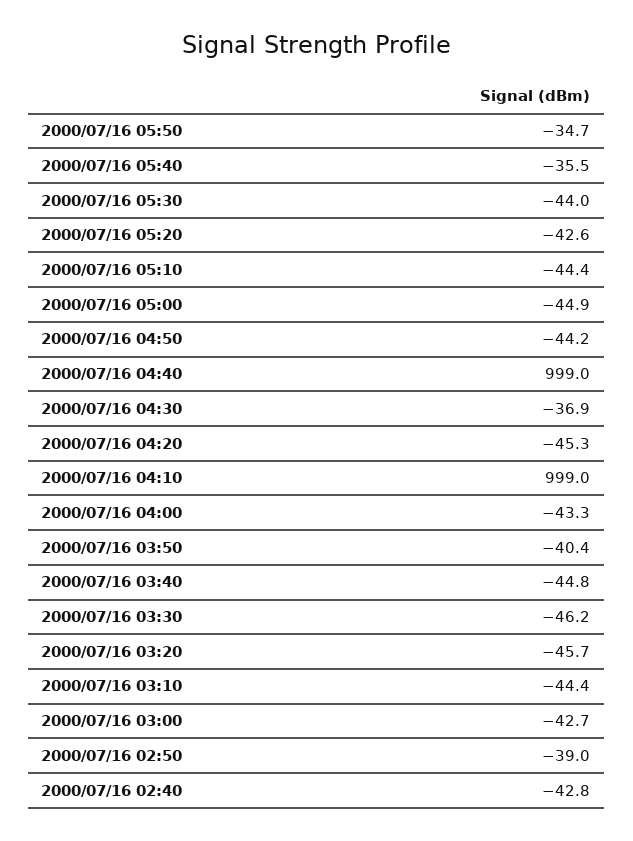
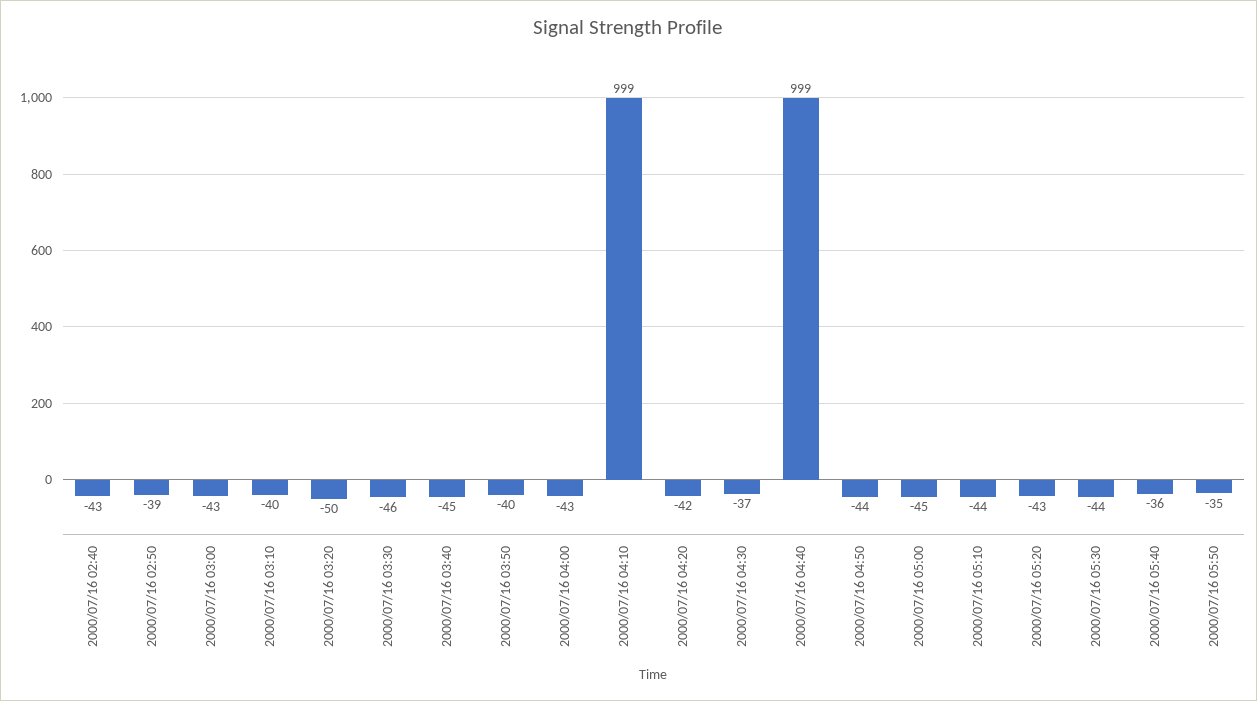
  {
    "2000/07/16 05:50": -34.7,
    "2000/07/16 05:40": -35.5,
    "2000/07/16 05:30": -44,
    "2000/07/16 05:20": -42.6,
    "2000/07/16 05:10": -44.4,
    "2000/07/16 05:00": -44.9,
    "2000/07/16 04:50": -44.2,
    "2000/07/16 04:40": 999,
    "2000/07/16 04:30": -36.9,
-   "2000/07/16 04:20": -45.3,
+   "2000/07/16 04:20": -42,
    "2000/07/16 04:10": 999,
    "2000/07/16 04:00": -43.3,
    "2000/07/16 03:50": -40.4,
    "2000/07/16 03:40": -44.8,
    "2000/07/16 03:30": -46.2,
-   "2000/07/16 03:20": -45.7,
+   "2000/07/16 03:20": -50,
-   "2000/07/16 03:10": -44.4,
+   "2000/07/16 03:10": -40,
    "2000/07/16 03:00": -42.7,
    "2000/07/16 02:50": -39,
    "2000/07/16 02:40": -42.8
  }

